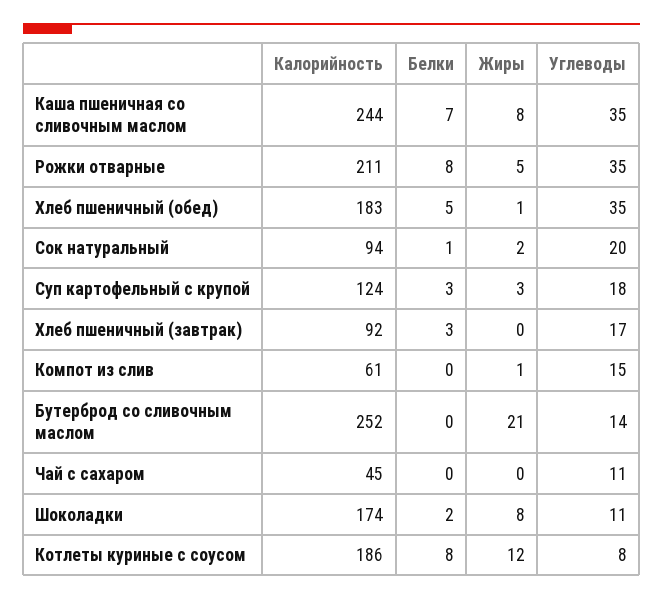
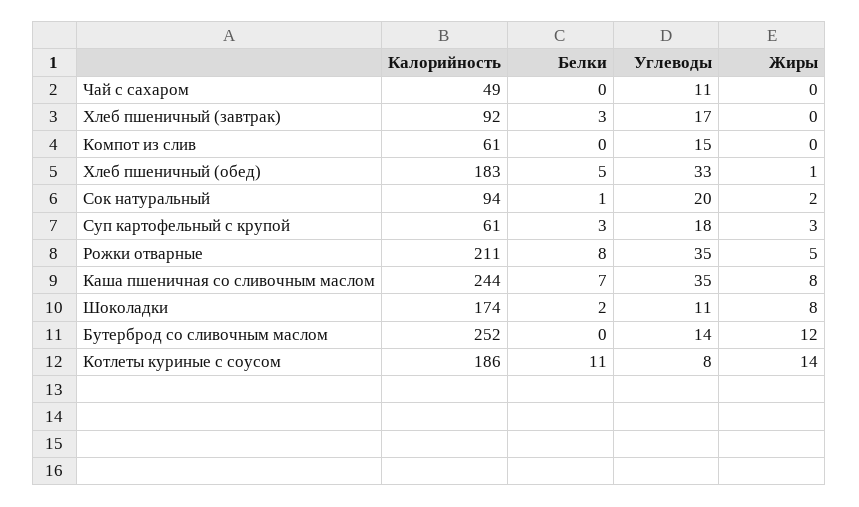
  {
    "Калорийность": {
      "Каша пшеничная со сливочным маслом": 244,
      "Рожки отварные": 211,
      "Хлеб пшеничный (обед)": 183,
      "Сок натуральный": 94,
-     "Суп картофельный с крупой": 124,
+     "Суп картофельный с крупой": 61,
      "Хлеб пшеничный (завтрак)": 92,
      "Компот из слив": 61,
      "Бутерброд со сливочным маслом": 252,
-     "Чай с сахаром": 45,
+     "Чай с сахаром": 49,
      "Шоколадки": 174,
      "Котлеты куриные с соусом": 186
    },
    "Белки": {
      "Каша пшеничная со сливочным маслом": 7,
      "Рожки отварные": 8,
      "Хлеб пшеничный (обед)": 5,
      "Сок натуральный": 1,
      "Суп картофельный с крупой": 3,
      "Хлеб пшеничный (завтрак)": 3,
      "Компот из слив": 0,
      "Бутерброд со сливочным маслом": 0,
      "Чай с сахаром": 0,
      "Шоколадки": 2,
-     "Котлеты куриные с соусом": 8
+     "Котлеты куриные с соусом": 11
    },
    "Жиры": {
      "Каша пшеничная со сливочным маслом": 8,
      "Рожки отварные": 5,
      "Хлеб пшеничный (обед)": 1,
      "Сок натуральный": 2,
      "Суп картофельный с крупой": 3,
      "Хлеб пшеничный (завтрак)": 0,
-     "Компот из слив": 1,
+     "Компот из слив": 0,
-     "Бутерброд со сливочным маслом": 21,
+     "Бутерброд со сливочным маслом": 12,
      "Чай с сахаром": 0,
      "Шоколадки": 8,
-     "Котлеты куриные с соусом": 12
+     "Котлеты куриные с соусом": 14
    },
    "Углеводы": {
      "Каша пшеничная со сливочным маслом": 35,
      "Рожки отварные": 35,
-     "Хлеб пшеничный (обед)": 35,
+     "Хлеб пшеничный (обед)": 33,
      "Сок натуральный": 20,
      "Суп картофельный с крупой": 18,
      "Хлеб пшеничный (завтрак)": 17,
      "Компот из слив": 15,
      "Бутерброд со сливочным маслом": 14,
      "Чай с сахаром": 11,
      "Шоколадки": 11,
      "Котлеты куриные с соусом": 8
    }
  }

